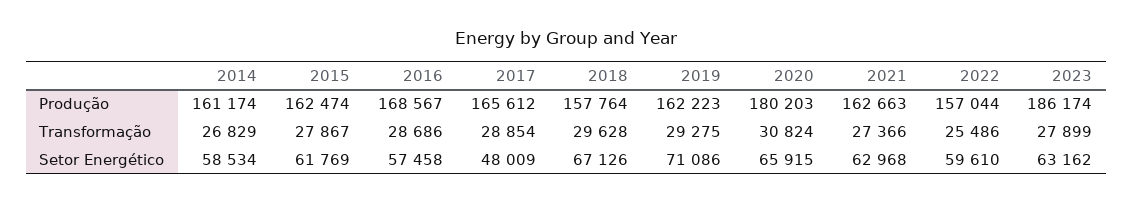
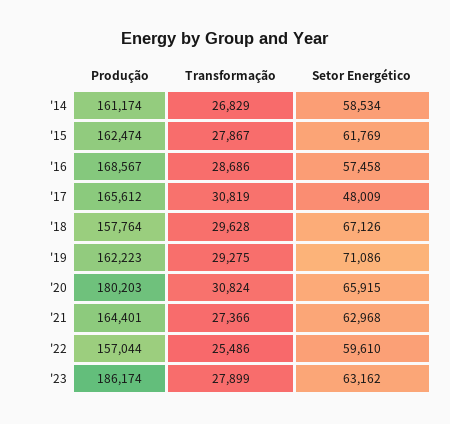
  {
    "2014": {
      "Produção": 161174,
      "Transformação": 26829,
      "Setor Energético": 58534
    },
    "2015": {
      "Produção": 162474,
      "Transformação": 27867,
      "Setor Energético": 61769
    },
    "2016": {
      "Produção": 168567,
      "Transformação": 28686,
      "Setor Energético": 57458
    },
    "2017": {
      "Produção": 165612,
-     "Transformação": 28854,
+     "Transformação": 30819,
      "Setor Energético": 48009
    },
    "2018": {
      "Produção": 157764,
      "Transformação": 29628,
      "Setor Energético": 67126
    },
    "2019": {
      "Produção": 162223,
      "Transformação": 29275,
      "Setor Energético": 71086
    },
    "2020": {
      "Produção": 180203,
      "Transformação": 30824,
      "Setor Energético": 65915
    },
    "2021": {
-     "Produção": 162663,
+     "Produção": 164401,
      "Transformação": 27366,
      "Setor Energético": 62968
    },
    "2022": {
      "Produção": 157044,
      "Transformação": 25486,
      "Setor Energético": 59610
    },
    "2023": {
      "Produção": 186174,
      "Transformação": 27899,
      "Setor Energético": 63162
    }
  }

